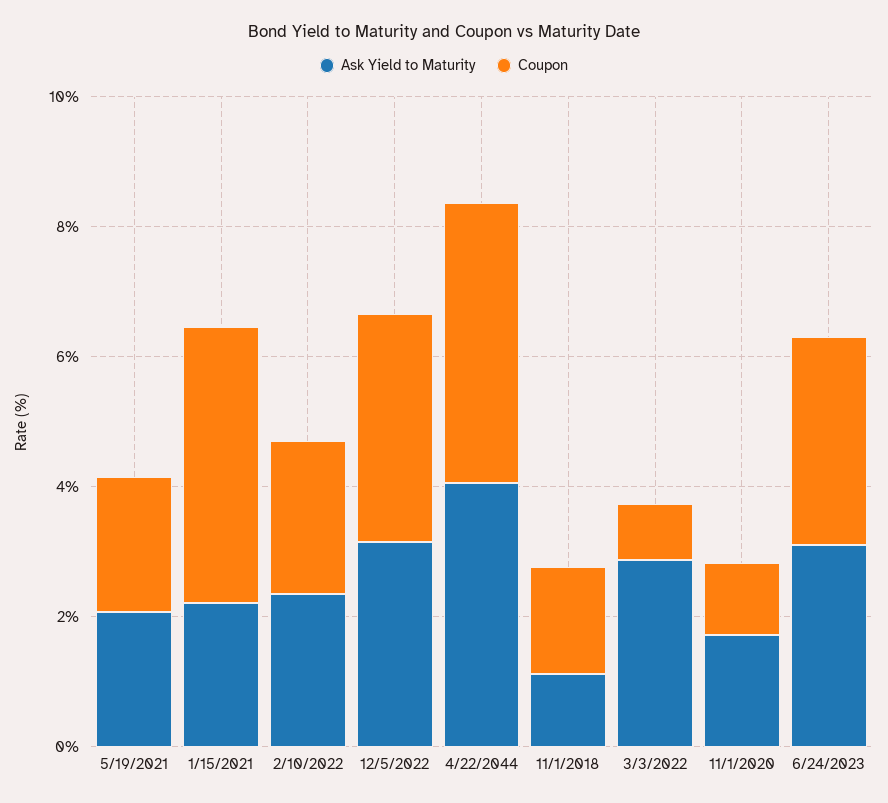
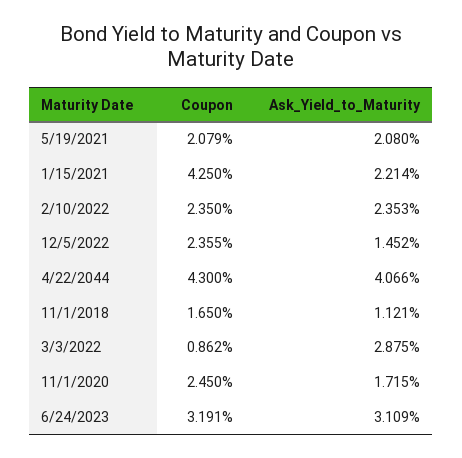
  {
    "Ask Yield to Maturity": {
      "5/19/2021": 2.08,
      "1/15/2021": 2.214,
      "2/10/2022": 2.353,
-     "12/5/2022": 3,
+     "12/5/2022": 1.452,
      "4/22/2044": 4.066,
      "11/1/2018": 1.121,
      "3/3/2022": 2.875,
      "11/1/2020": 1.715,
      "6/24/2023": 3.109
    },
    "Coupon": {
      "5/19/2021": 2.079,
      "1/15/2021": 4.25,
      "2/10/2022": 2.35,
-     "12/5/2022": 3.5,
+     "12/5/2022": 2.355,
      "4/22/2044": 4.3,
      "11/1/2018": 1.65,
      "3/3/2022": 0.862,
-     "11/1/2020": 1,
+     "11/1/2020": 2.45,
      "6/24/2023": 3.191
    }
  }

